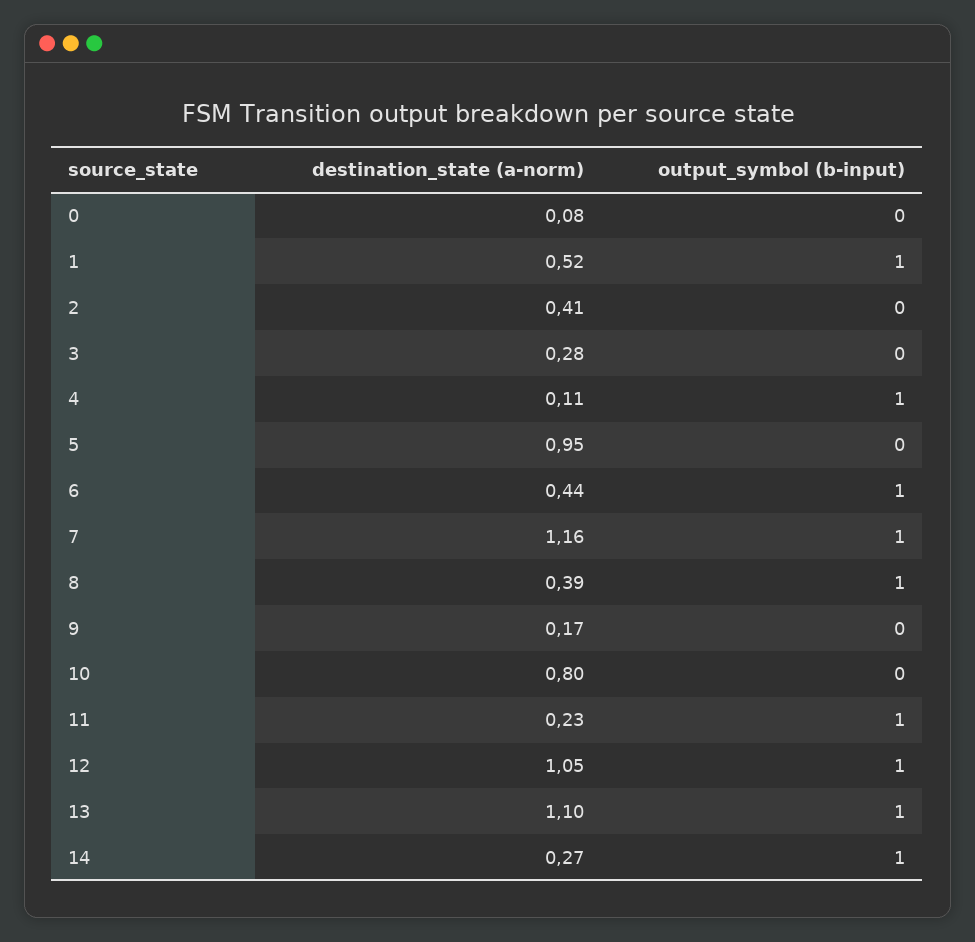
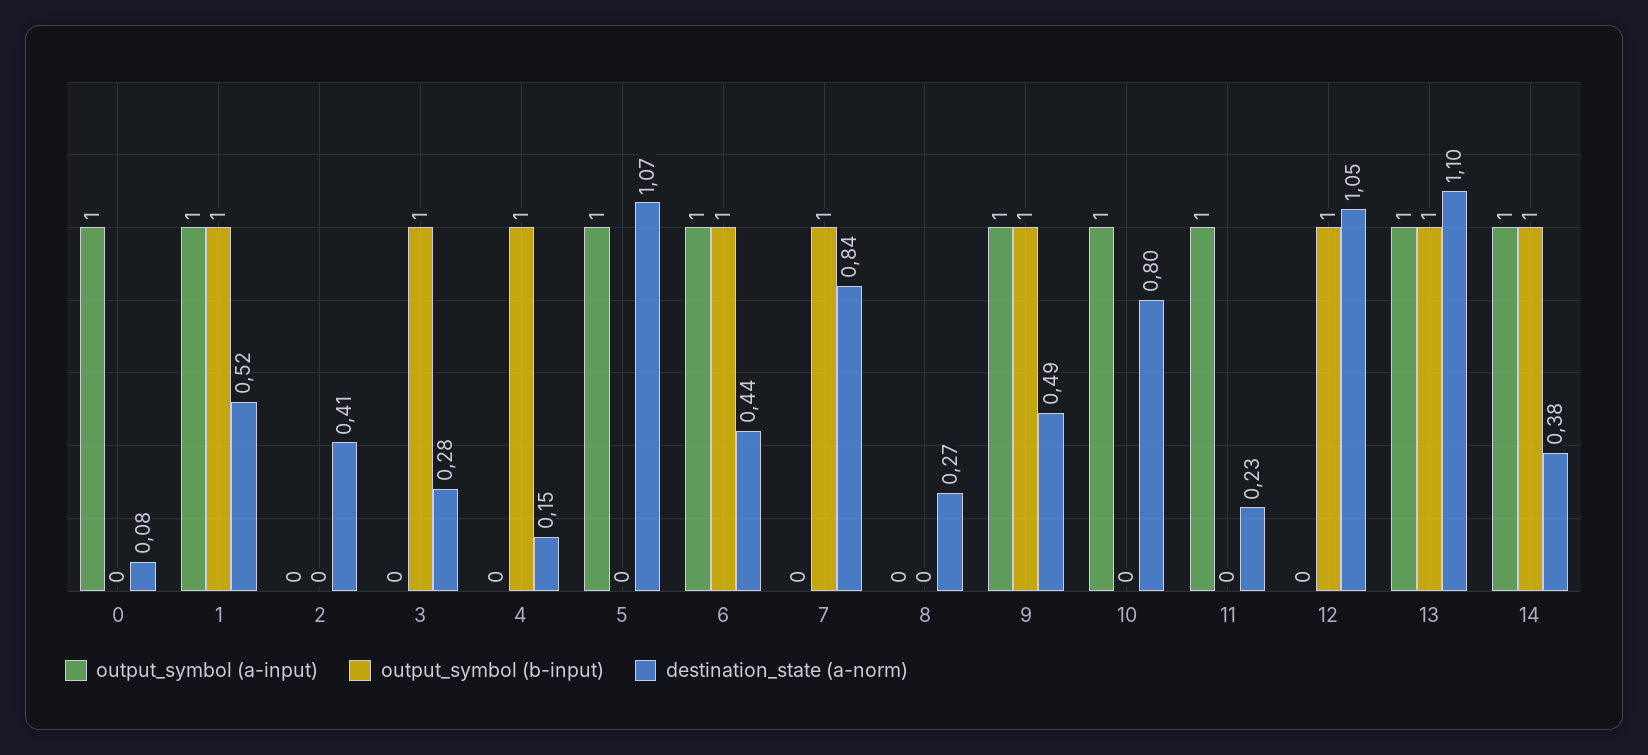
  {
    "destination_state (a-norm)": {
      "0": 0.08,
      "1": 0.52,
      "2": 0.41,
      "3": 0.28,
-     "4": 0.11,
+     "4": 0.15,
-     "5": 0.95,
+     "5": 1.07,
      "6": 0.44,
-     "7": 1.16,
+     "7": 0.84,
-     "8": 0.39,
+     "8": 0.27,
-     "9": 0.17,
+     "9": 0.49,
      "10": 0.8,
      "11": 0.23,
      "12": 1.05,
      "13": 1.1,
-     "14": 0.27
+     "14": 0.38
    },
    "output_symbol (b-input)": {
      "0": 0,
      "1": 1,
      "2": 0,
-     "3": 0,
+     "3": 1,
      "4": 1,
      "5": 0,
      "6": 1,
      "7": 1,
-     "8": 1,
+     "8": 0,
-     "9": 0,
+     "9": 1,
      "10": 0,
-     "11": 1,
+     "11": 0,
      "12": 1,
      "13": 1,
      "14": 1
-   }
+   },
+   "output_symbol (a-input)": {
+     "0": 1,
+     "1": 1,
+     "2": 0,
+     "3": 0,
+     "4": 0,
+     "5": 1,
+     "6": 1,
+     "7": 0,
+     "8": 0,
+     "9": 1,
+     "10": 1,
+     "11": 1,
+     "12": 0,
+     "13": 1,
+     "14": 1
+   }
  }

